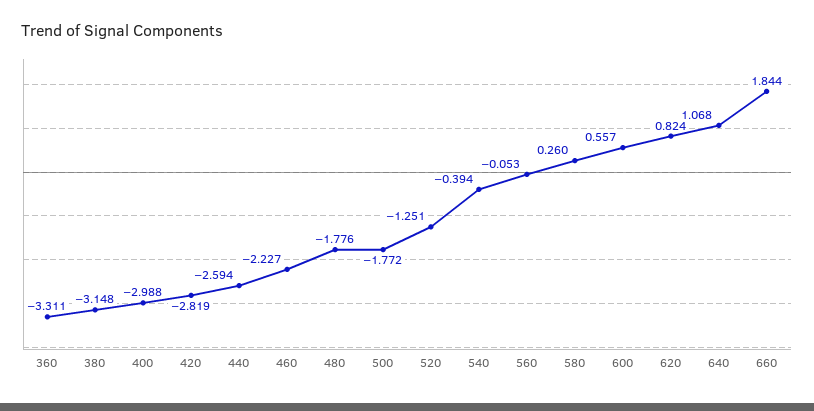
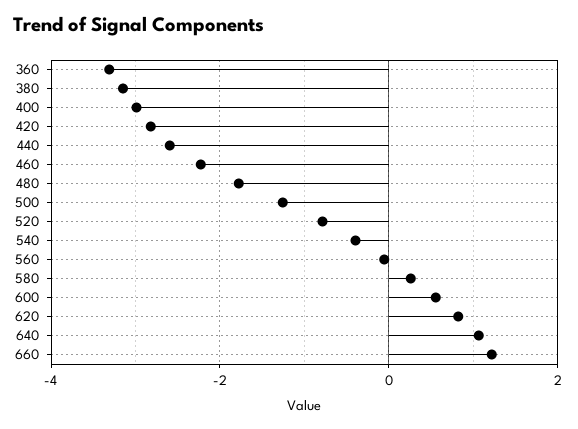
  {
    "360": -3.311,
    "380": -3.148,
    "400": -2.988,
    "420": -2.819,
    "440": -2.594,
    "460": -2.227,
    "480": -1.776,
-   "500": -1.772,
+   "500": -1.2,
-   "520": -1.251,
+   "520": -0.8,
    "540": -0.394,
    "560": -0.053,
    "580": 0.26,
    "600": 0.557,
    "620": 0.824,
    "640": 1.068,
-   "660": 1.844
+   "660": 1.2
  }

